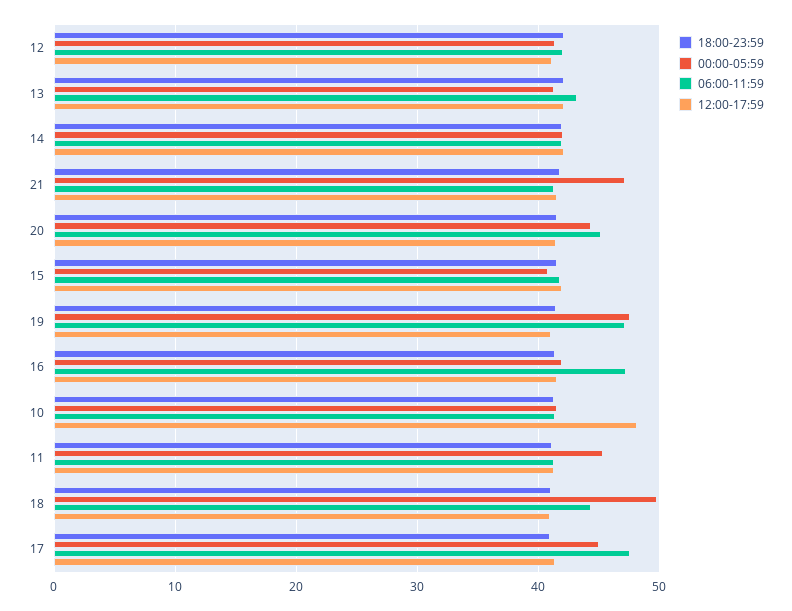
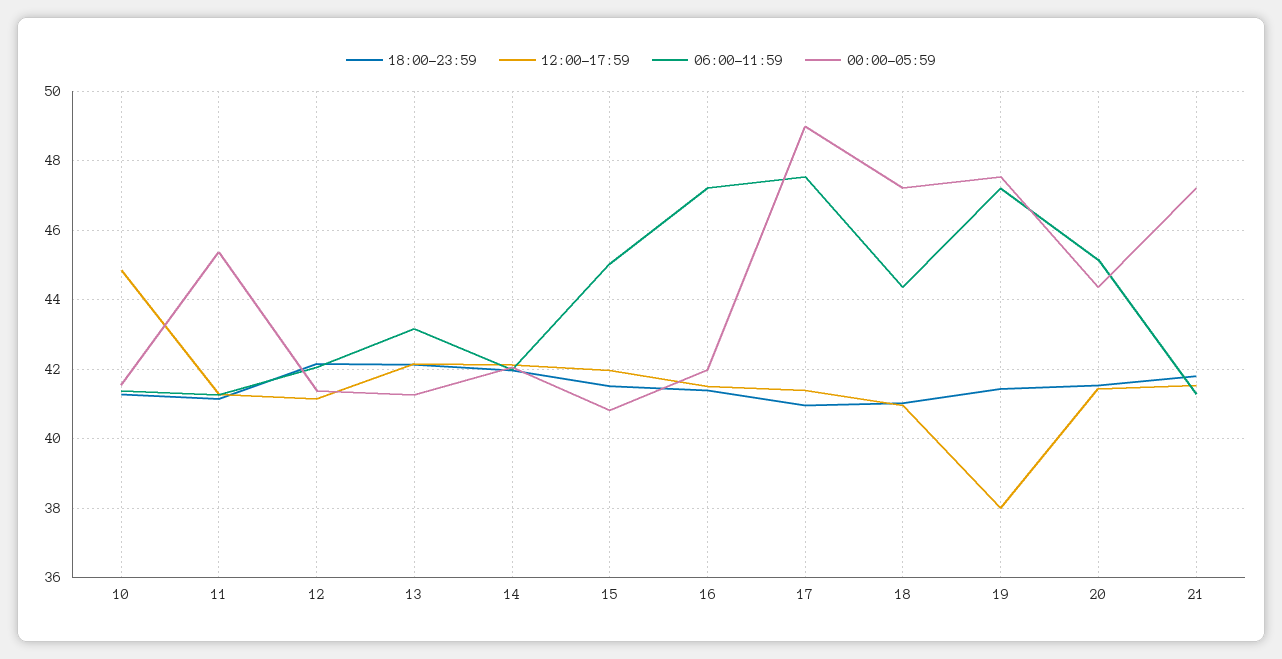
  {
    "18:00-23:59": {
      "12": 42.2,
      "13": 42.2,
      "14": 42,
      "21": 41.8,
      "20": 41.6,
      "15": 41.6,
      "19": 41.4,
      "16": 41.4,
      "10": 41.2,
      "11": 41.2,
      "18": 41,
      "17": 41
    },
    "00:00-05:59": {
      "12": 41.4,
      "13": 41.2,
      "14": 42,
      "21": 47.2,
      "20": 44.4,
      "15": 40.8,
      "19": 47.6,
      "16": 42,
      "10": 41.6,
      "11": 45.4,
-     "18": 50,
+     "18": 47.2,
-     "17": 45
+     "17": 49
    },
    "06:00-11:59": {
      "12": 42,
      "13": 43.2,
      "14": 42,
      "21": 41.2,
      "20": 45.2,
-     "15": 42,
+     "15": 45,
      "19": 47.2,
      "16": 47.2,
      "10": 41.4,
      "11": 41.2,
      "18": 44.4,
      "17": 47.6
    },
    "12:00-17:59": {
      "12": 41.2,
      "13": 42.2,
      "14": 42.2,
      "21": 41.6,
      "20": 41.4,
      "15": 42,
-     "19": 41,
+     "19": 38,
      "16": 41.6,
-     "10": 48,
+     "10": 44.8,
      "11": 41.2,
      "18": 41,
      "17": 41.4
    }
  }

